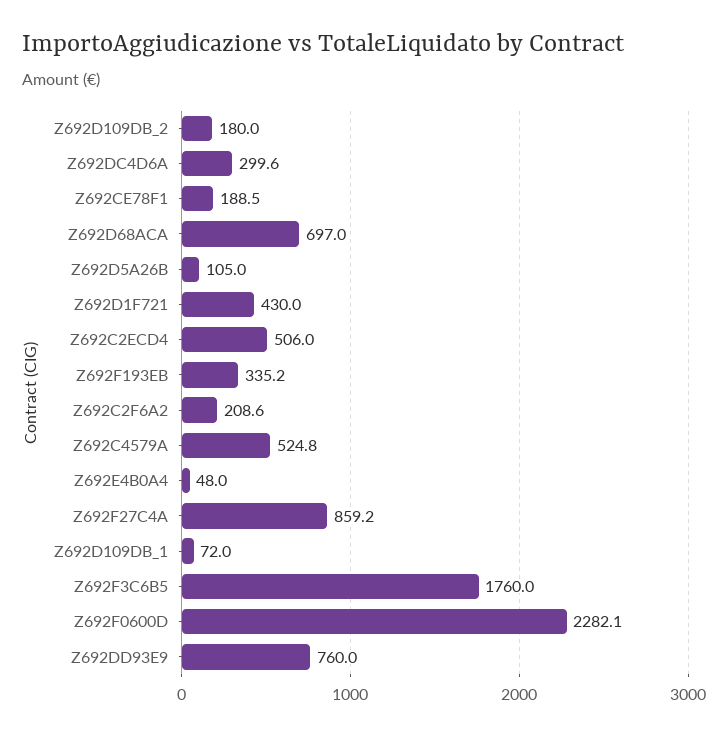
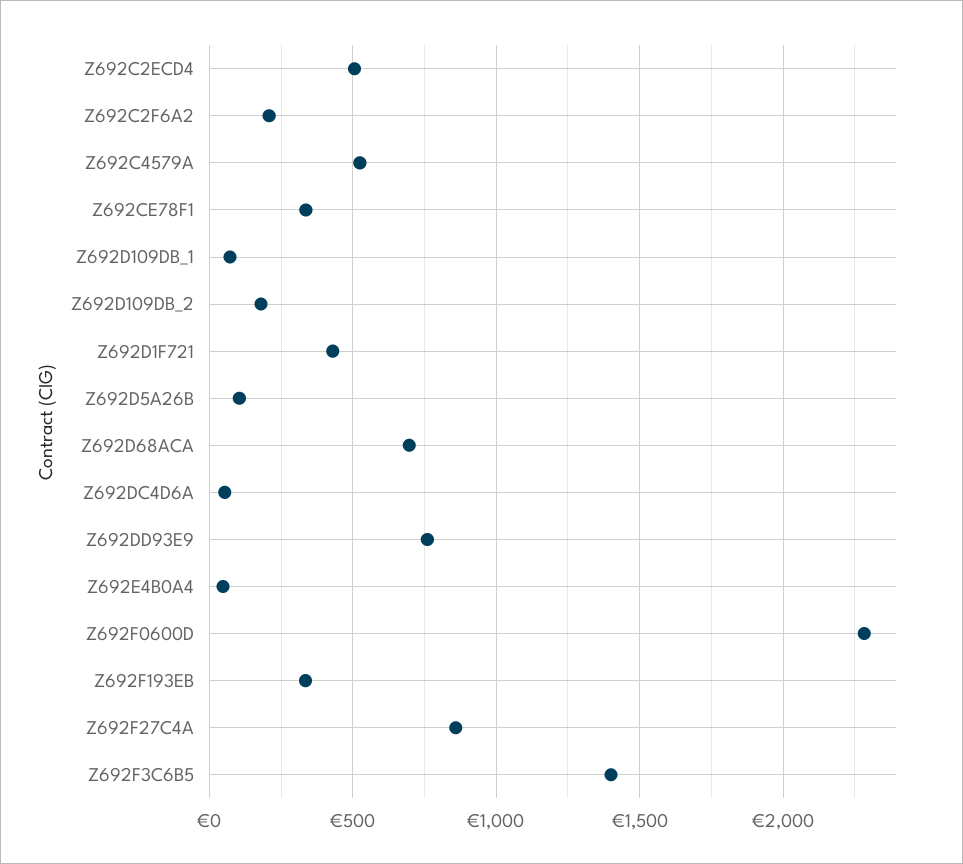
  {
    "Z692D109DB_2": 180,
-   "Z692DC4D6A": 299.6,
+   "Z692DC4D6A": 50,
-   "Z692CE78F1": 188.5,
+   "Z692CE78F1": 350,
    "Z692D68ACA": 697,
    "Z692D5A26B": 105,
    "Z692D1F721": 430,
    "Z692C2ECD4": 506,
    "Z692F193EB": 335.2,
    "Z692C2F6A2": 208.6,
    "Z692C4579A": 524.8,
    "Z692E4B0A4": 48,
    "Z692F27C4A": 859.2,
    "Z692D109DB_1": 72,
-   "Z692F3C6B5": 1760,
+   "Z692F3C6B5": 1400,
    "Z692F0600D": 2282.1,
    "Z692DD93E9": 760
  }

